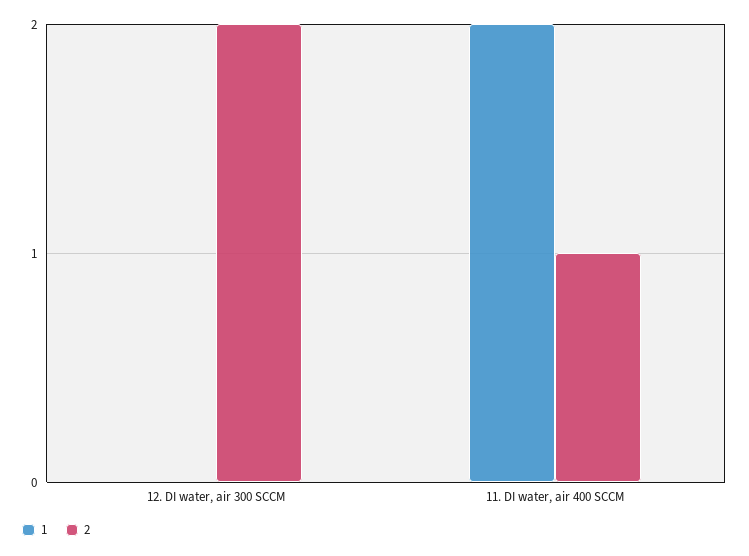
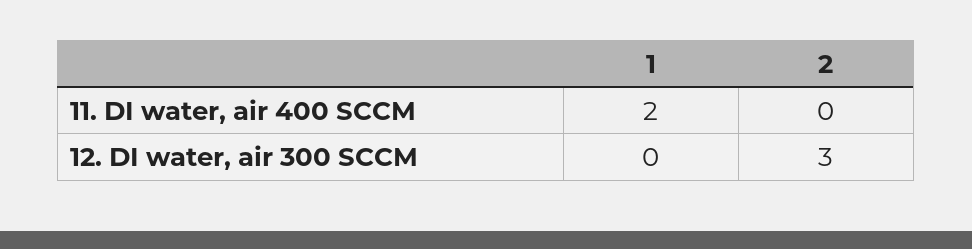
  {
    "1": {
      "12. DI water, air 300 SCCM": 0,
      "11. DI water, air 400 SCCM": 2
    },
    "2": {
-     "12. DI water, air 300 SCCM": 2,
+     "12. DI water, air 300 SCCM": 3,
-     "11. DI water, air 400 SCCM": 1
+     "11. DI water, air 400 SCCM": 0
    }
  }

